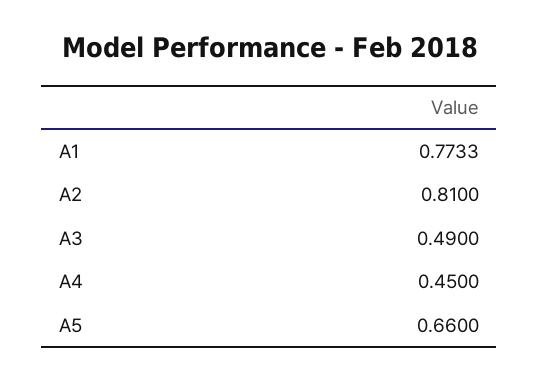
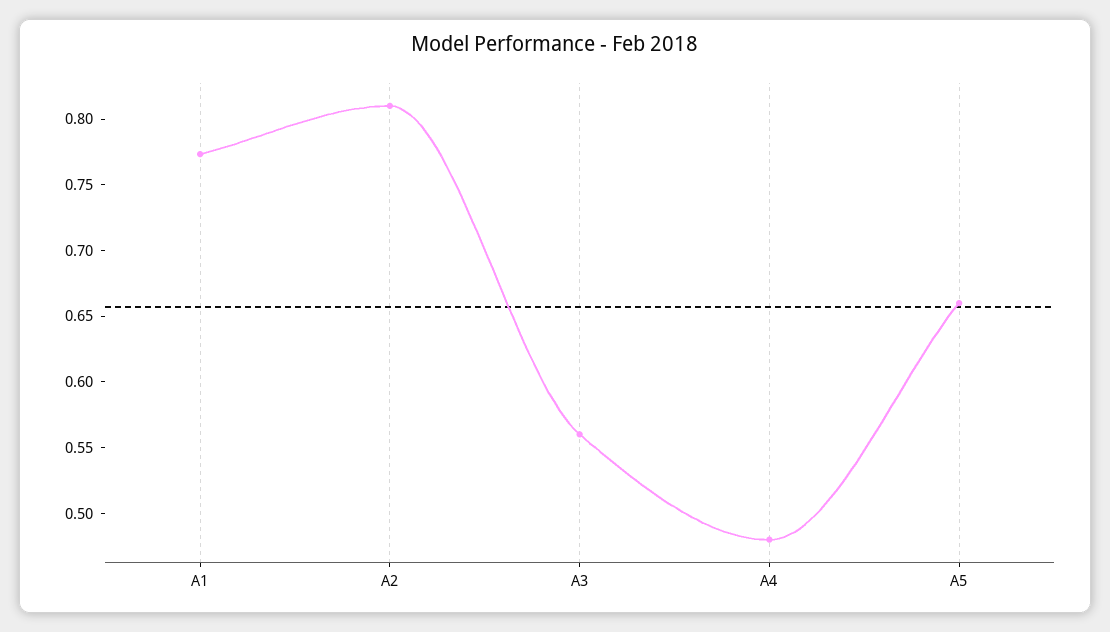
  {
    "A1": 0.7733,
    "A2": 0.81,
-   "A3": 0.49,
+   "A3": 0.56,
-   "A4": 0.45,
+   "A4": 0.48,
    "A5": 0.66
  }

